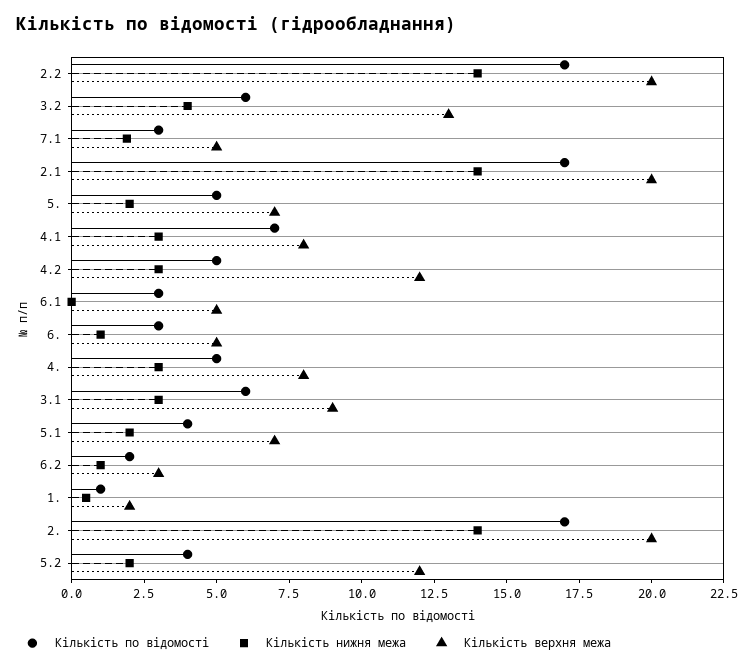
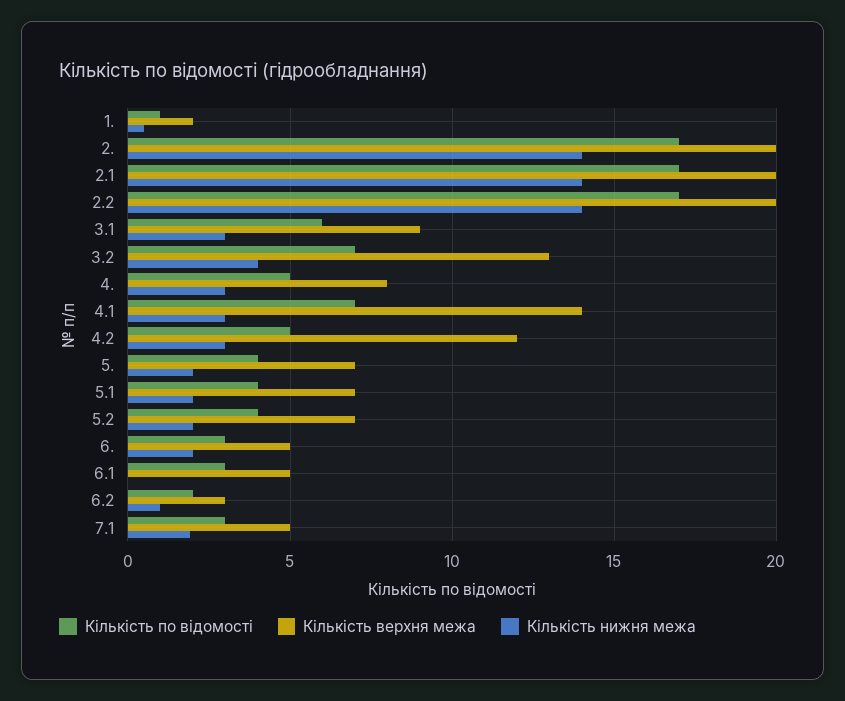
  {
    "Кількість по відомості": {
      "2.2": 17,
-     "3.2": 6,
+     "3.2": 7,
      "7.1": 3,
      "2.1": 17,
-     "5.": 5,
+     "5.": 4,
      "4.1": 7,
      "4.2": 5,
      "6.1": 3,
      "6.": 3,
      "4.": 5,
      "3.1": 6,
      "5.1": 4,
      "6.2": 2,
      "1.": 1,
      "2.": 17,
      "5.2": 4
    },
    "Кількість нижня межа": {
      "2.2": 14,
      "3.2": 4,
      "7.1": 2,
      "2.1": 14,
      "5.": 2,
      "4.1": 3,
      "4.2": 3,
      "6.1": 0,
-     "6.": 1,
+     "6.": 2,
      "4.": 3,
      "3.1": 3,
      "5.1": 2,
      "6.2": 1,
      "1.": 0.5,
      "2.": 14,
      "5.2": 2
    },
    "Кількість верхня межа": {
      "2.2": 20,
      "3.2": 13,
      "7.1": 5,
      "2.1": 20,
      "5.": 7,
-     "4.1": 8,
+     "4.1": 14,
      "4.2": 12,
      "6.1": 5,
      "6.": 5,
      "4.": 8,
      "3.1": 9,
      "5.1": 7,
      "6.2": 3,
      "1.": 2,
      "2.": 20,
-     "5.2": 12
+     "5.2": 7
    }
  }

